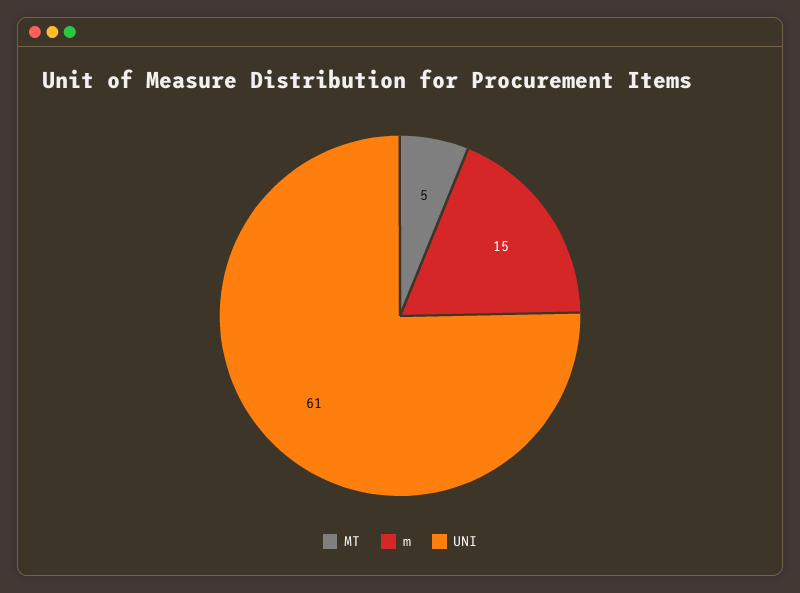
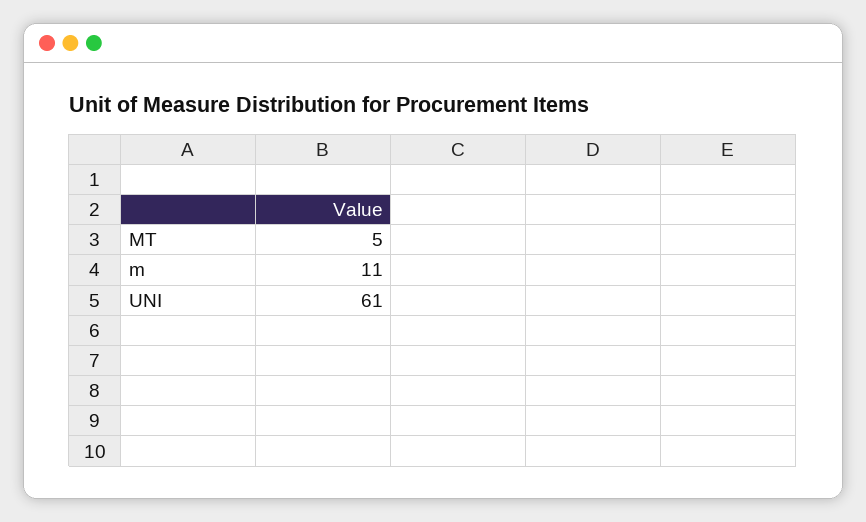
  {
    "MT": 5,
-   "m": 15,
+   "m": 11,
    "UNI": 61
  }

